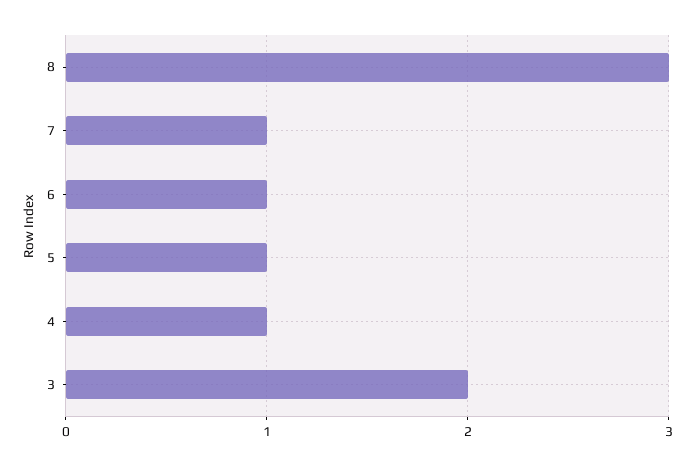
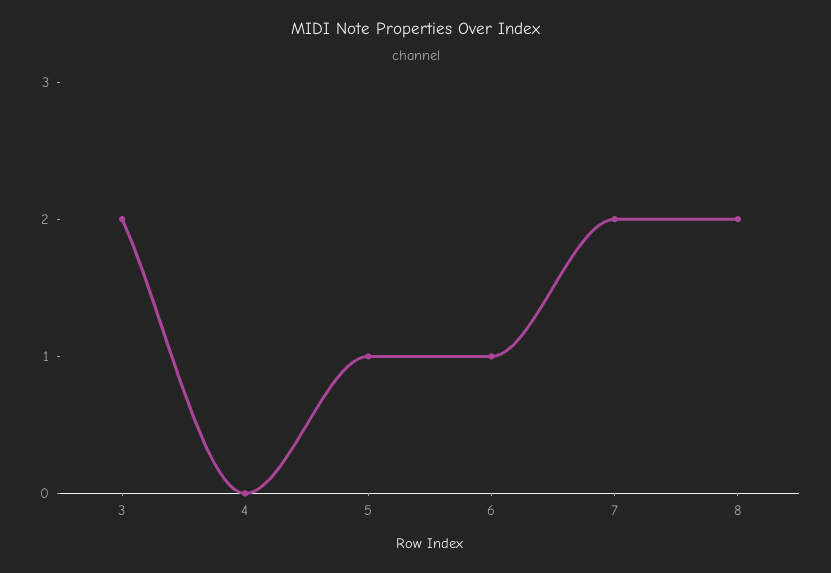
  {
-   "8": 3,
+   "8": 2,
-   "7": 1,
+   "7": 2,
    "6": 1,
    "5": 1,
-   "4": 1,
+   "4": 0,
    "3": 2
  }

